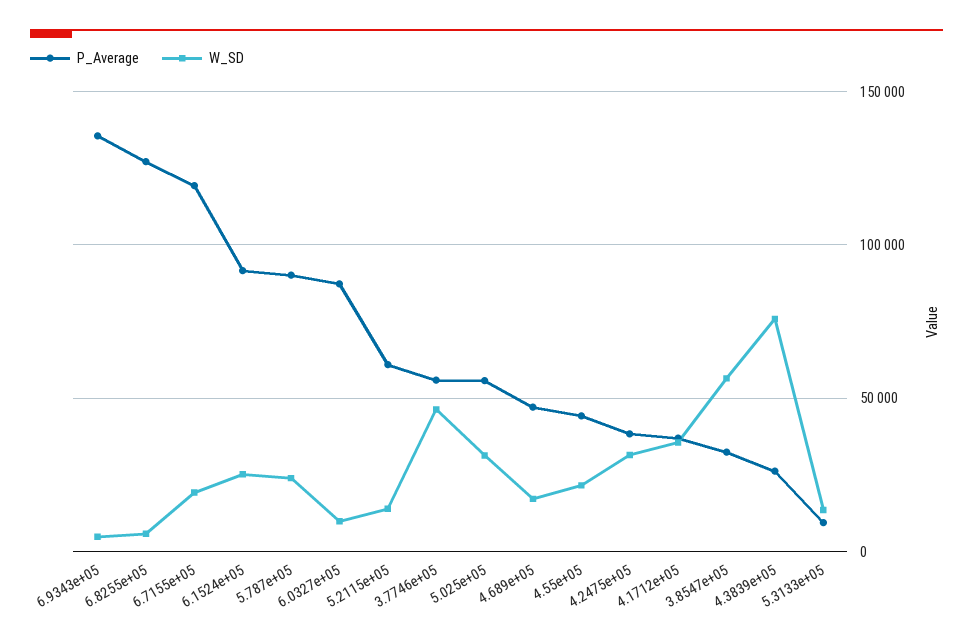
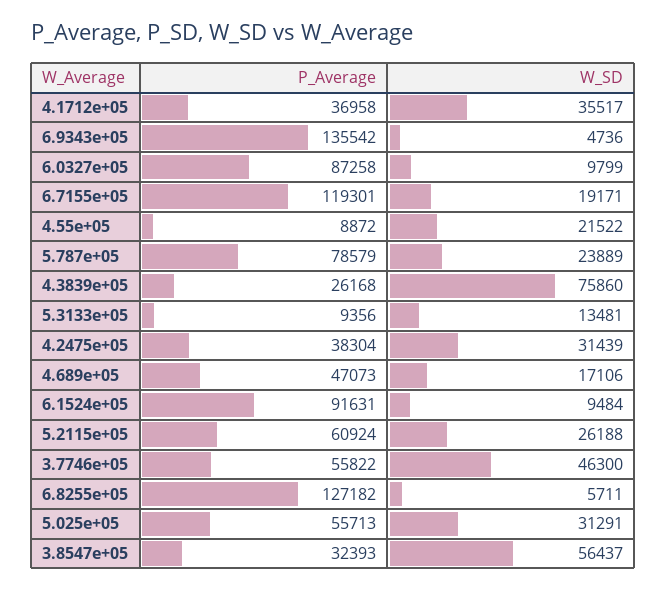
  {
    "P_Average": {
      "6.9343e+05": 135542,
      "6.8255e+05": 127182,
      "6.7155e+05": 119301,
      "6.1524e+05": 91631,
-     "5.787e+05": 90000,
+     "5.787e+05": 78579,
      "6.0327e+05": 87258,
      "5.2115e+05": 60924,
      "3.7746e+05": 55822,
      "5.025e+05": 55713,
      "4.689e+05": 47073,
-     "4.55e+05": 45000,
+     "4.55e+05": 8872,
      "4.2475e+05": 38304,
      "4.1712e+05": 36958,
      "3.8547e+05": 32393,
      "4.3839e+05": 26168,
      "5.3133e+05": 9356
    },
    "W_SD": {
      "6.9343e+05": 4736,
      "6.8255e+05": 5711,
      "6.7155e+05": 19171,
-     "6.1524e+05": 25000,
+     "6.1524e+05": 9484,
      "5.787e+05": 23889,
      "6.0327e+05": 9799,
-     "5.2115e+05": 15000,
+     "5.2115e+05": 26188,
      "3.7746e+05": 46300,
      "5.025e+05": 31291,
      "4.689e+05": 17106,
      "4.55e+05": 21522,
      "4.2475e+05": 31439,
      "4.1712e+05": 35517,
      "3.8547e+05": 56437,
      "4.3839e+05": 75860,
      "5.3133e+05": 13481
    }
  }

